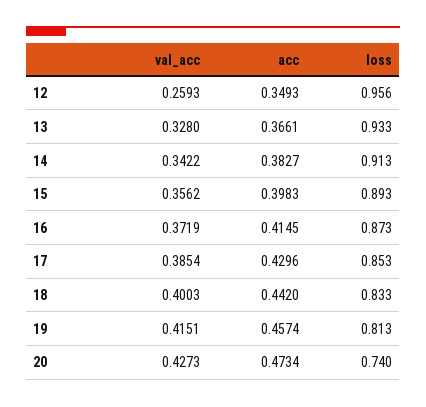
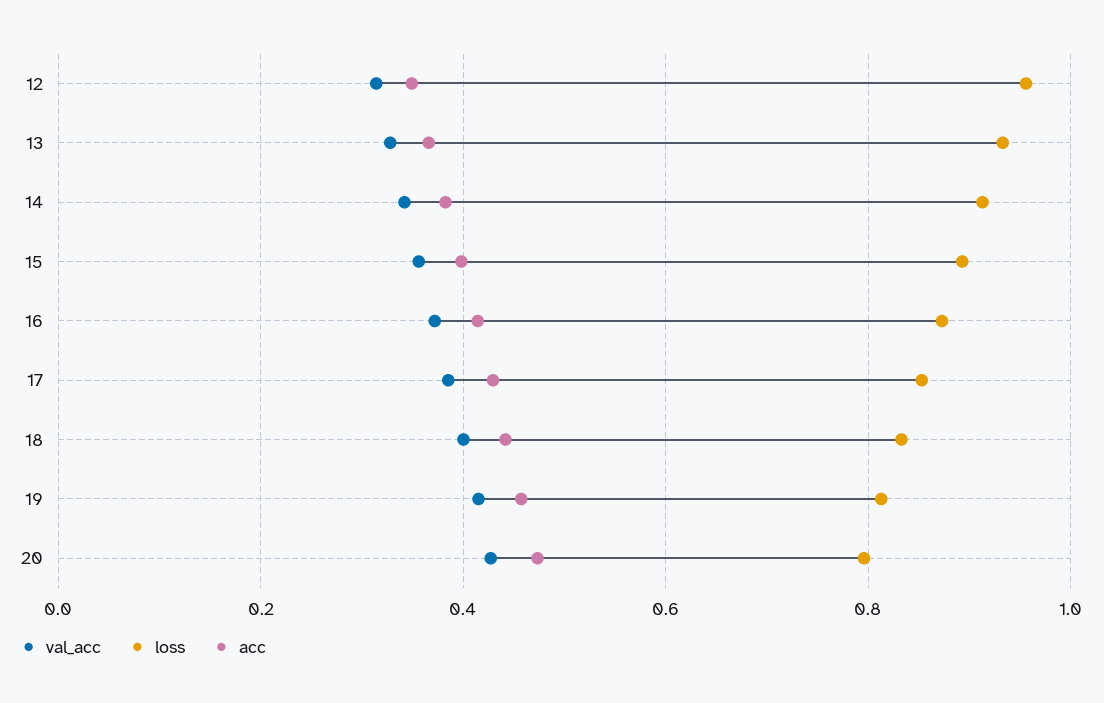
  {
    "val_acc": {
-     "12": 0.2593,
+     "12": 0.32,
      "13": 0.328,
      "14": 0.3422,
      "15": 0.3562,
      "16": 0.3719,
      "17": 0.3854,
      "18": 0.4003,
      "19": 0.4151,
      "20": 0.4273
    },
    "acc": {
      "12": 0.3493,
      "13": 0.3661,
      "14": 0.3827,
      "15": 0.3983,
      "16": 0.4145,
      "17": 0.4296,
      "18": 0.442,
      "19": 0.4574,
      "20": 0.4734
    },
    "loss": {
      "12": 0.956,
      "13": 0.933,
      "14": 0.913,
      "15": 0.893,
      "16": 0.873,
      "17": 0.853,
      "18": 0.833,
      "19": 0.813,
-     "20": 0.74
+     "20": 0.8
    }
  }

